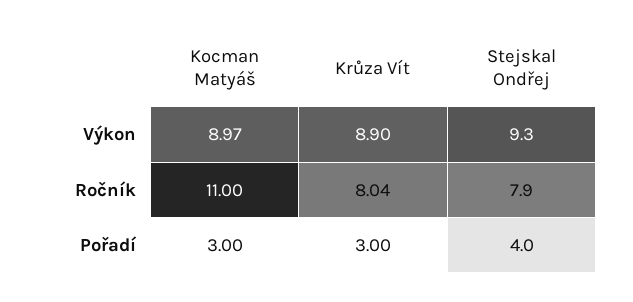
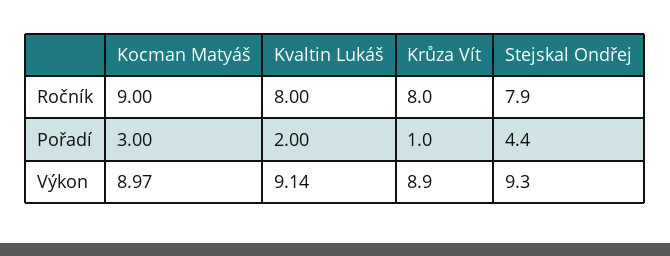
  {
    "Kocman Matyáš": {
      "Výkon": 8.97,
-     "Ročník": 11,
+     "Ročník": 9,
      "Pořadí": 3
    },
    "Krůza Vít": {
      "Výkon": 8.9,
-     "Ročník": 8.04,
+     "Ročník": 8,
-     "Pořadí": 3
+     "Pořadí": 1
    },
    "Stejskal Ondřej": {
      "Výkon": 9.3,
      "Ročník": 7.9,
-     "Pořadí": 4
+     "Pořadí": 4.4
-   }
+   },
+   "Kvaltin Lukáš": {
+     "Ročník": 8,
+     "Pořadí": 2,
+     "Výkon": 9.14
+   }
  }

